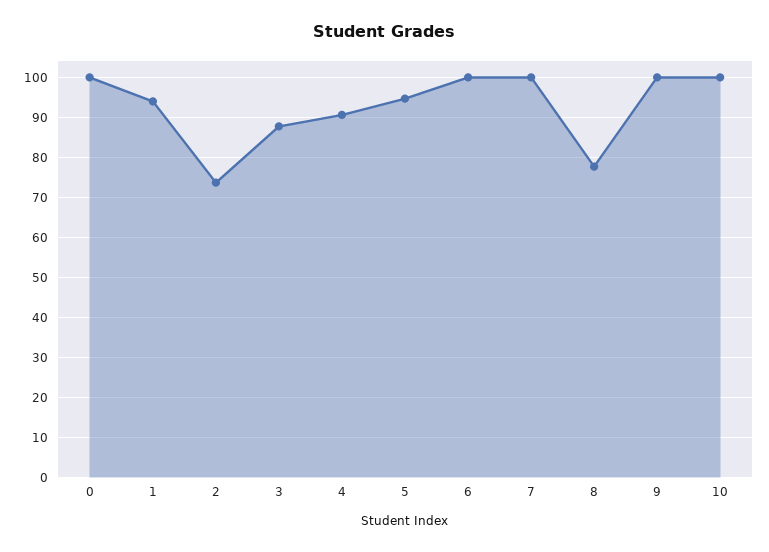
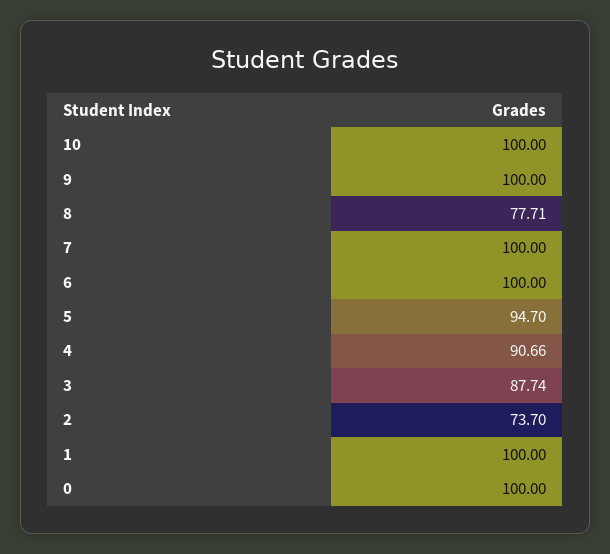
  {
    "0": 100,
-   "1": 94,
+   "1": 100,
    "2": 73.7,
    "3": 87.74,
    "4": 90.66,
    "5": 94.7,
    "6": 100,
    "7": 100,
    "8": 77.71,
    "9": 100,
    "10": 100
  }

